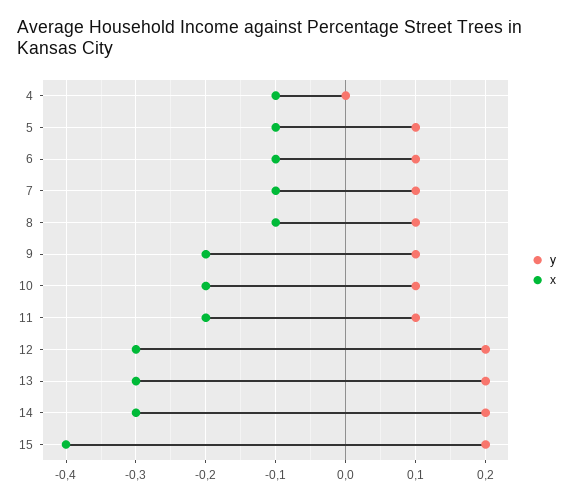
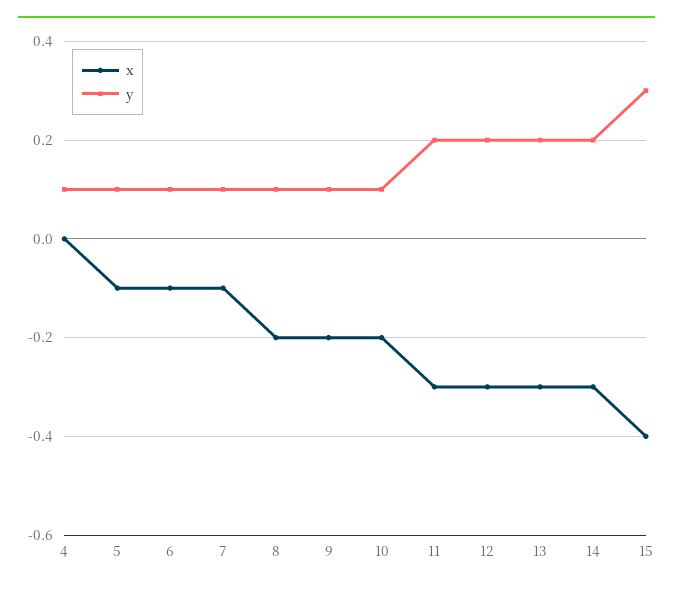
  {
    "y": {
-     "4": 0,
+     "4": 0.1,
      "5": 0.1,
      "6": 0.1,
      "7": 0.1,
      "8": 0.1,
      "9": 0.1,
      "10": 0.1,
-     "11": 0.1,
+     "11": 0.2,
      "12": 0.2,
      "13": 0.2,
      "14": 0.2,
-     "15": 0.2
+     "15": 0.3
    },
    "x": {
-     "4": -0.1,
+     "4": 0,
      "5": -0.1,
      "6": -0.1,
      "7": -0.1,
-     "8": -0.1,
+     "8": -0.2,
      "9": -0.2,
      "10": -0.2,
-     "11": -0.2,
+     "11": -0.3,
      "12": -0.3,
      "13": -0.3,
      "14": -0.3,
      "15": -0.4
    }
  }

